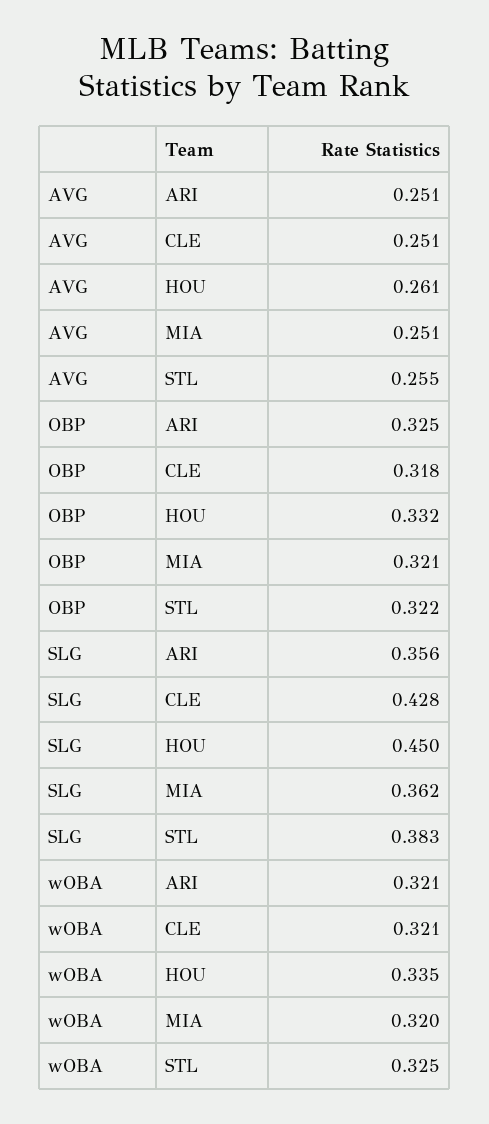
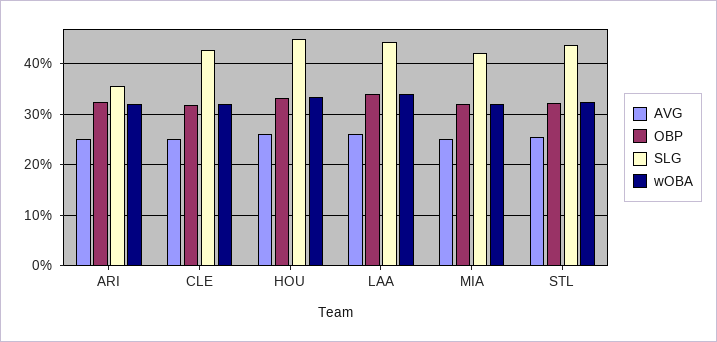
  {
    "AVG": {
      "ARI": 0.251,
      "CLE": 0.251,
      "HOU": 0.261,
      "MIA": 0.251,
-     "STL": 0.255
+     "STL": 0.255,
+     "LAA": 0.26
    },
    "OBP": {
      "ARI": 0.325,
      "CLE": 0.318,
      "HOU": 0.332,
      "MIA": 0.321,
-     "STL": 0.322
+     "STL": 0.322,
+     "LAA": 0.34
    },
    "SLG": {
      "ARI": 0.356,
      "CLE": 0.428,
      "HOU": 0.45,
-     "MIA": 0.362,
+     "MIA": 0.42,
-     "STL": 0.383
+     "STL": 0.44,
+     "LAA": 0.44
    },
    "wOBA": {
      "ARI": 0.321,
      "CLE": 0.321,
      "HOU": 0.335,
      "MIA": 0.32,
-     "STL": 0.325
+     "STL": 0.325,
+     "LAA": 0.34
    }
  }

